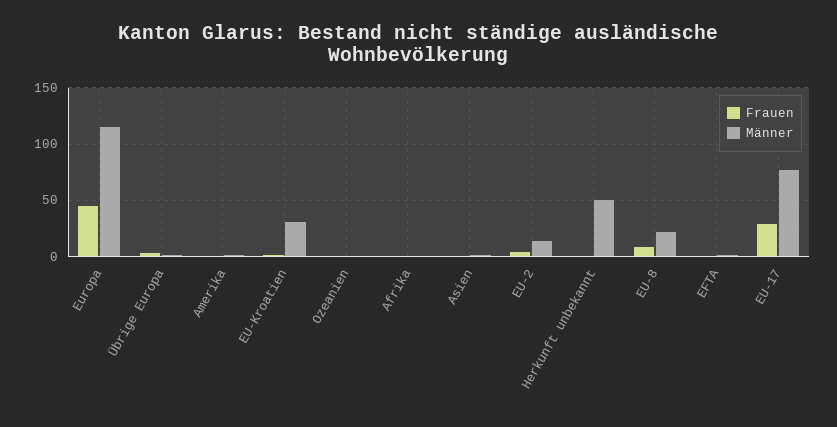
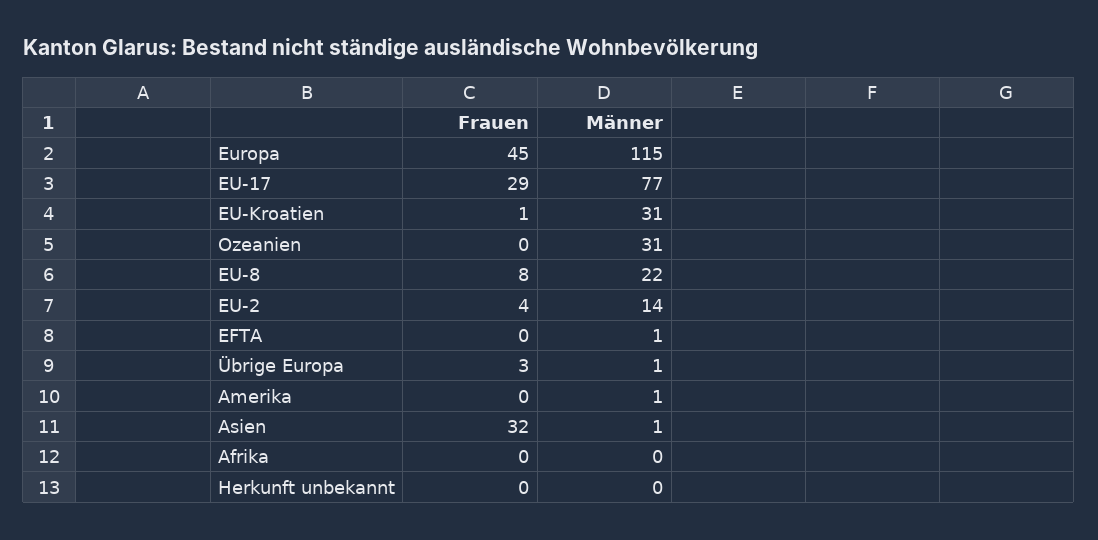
  {
    "Frauen": {
      "Europa": 45,
      "Übrige Europa": 3,
      "Amerika": 0,
      "EU-Kroatien": 1,
      "Ozeanien": 0,
      "Afrika": 0,
-     "Asien": 0,
+     "Asien": 32,
      "EU-2": 4,
      "Herkunft unbekannt": 0,
      "EU-8": 8,
      "EFTA": 0,
      "EU-17": 29
    },
    "Männer": {
      "Europa": 115,
      "Übrige Europa": 1,
      "Amerika": 1,
      "EU-Kroatien": 31,
-     "Ozeanien": 0,
+     "Ozeanien": 31,
      "Afrika": 0,
      "Asien": 1,
      "EU-2": 14,
-     "Herkunft unbekannt": 50,
+     "Herkunft unbekannt": 0,
      "EU-8": 22,
      "EFTA": 1,
      "EU-17": 77
    }
  }

